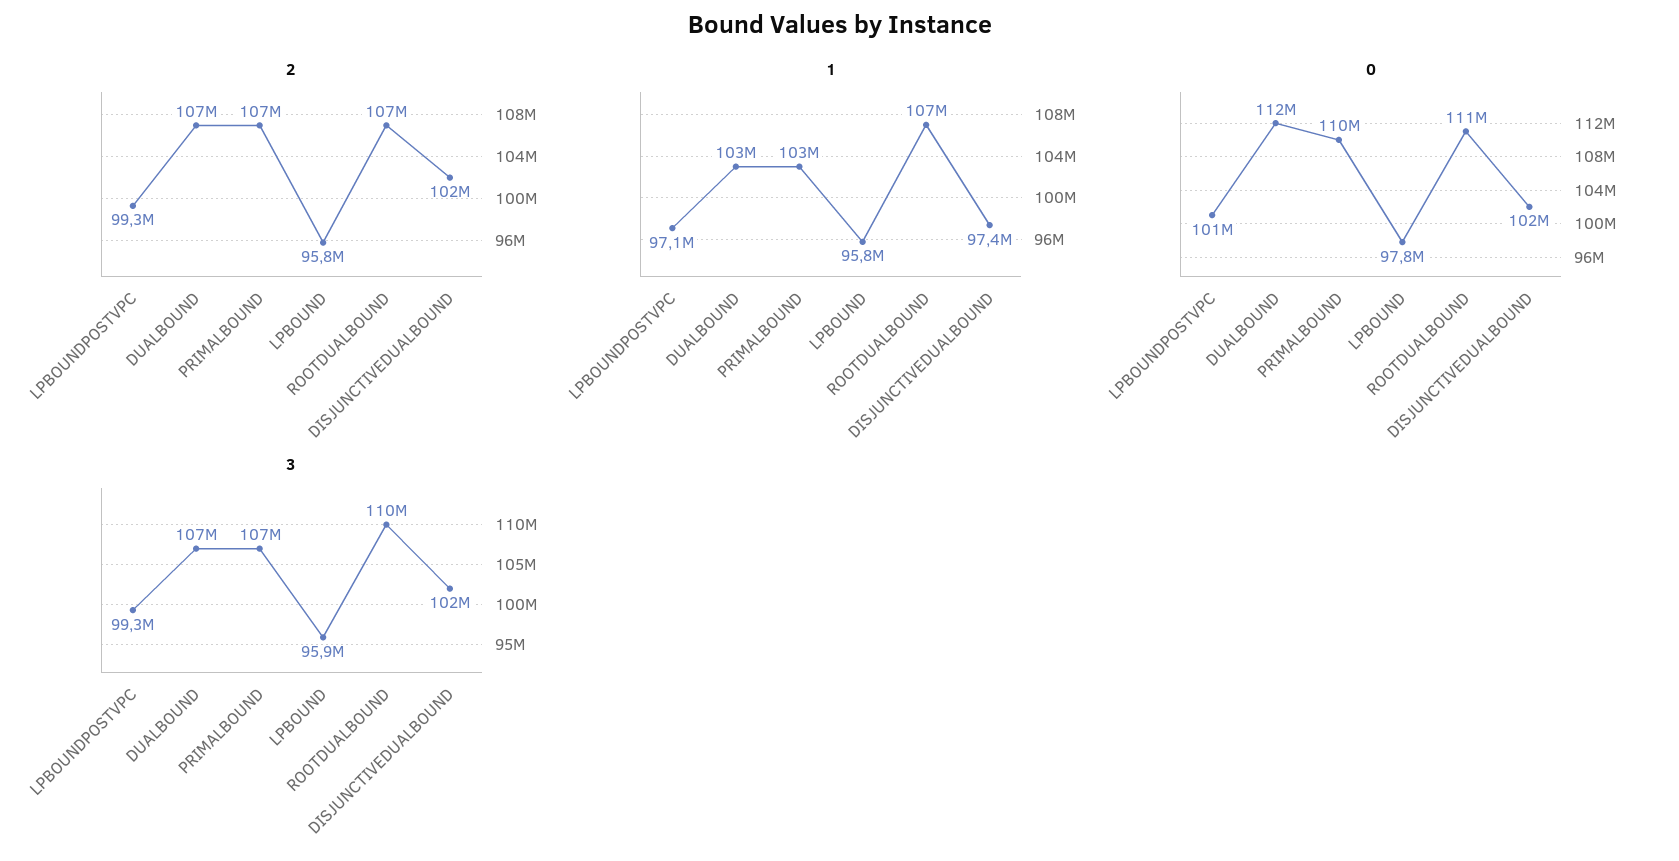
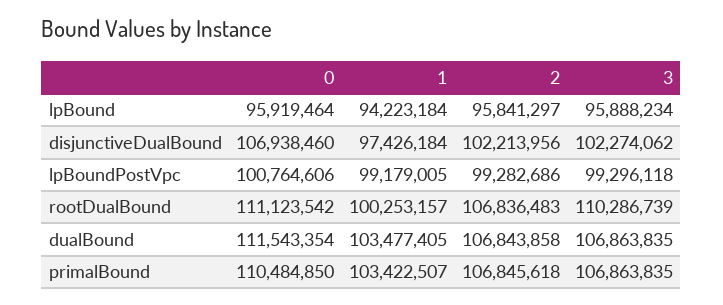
  {
    "2": {
      "LPBOUNDPOSTVPC": 99282686,
      "DUALBOUND": 106843858,
      "PRIMALBOUND": 106845618,
      "LPBOUND": 95841297,
      "ROOTDUALBOUND": 106836483,
      "DISJUNCTIVEDUALBOUND": 102213956
    },
    "1": {
-     "LPBOUNDPOSTVPC": 97100000,
+     "LPBOUNDPOSTVPC": 99179005,
      "DUALBOUND": 103477405,
      "PRIMALBOUND": 103422507,
-     "LPBOUND": 95800000,
+     "LPBOUND": 94223184,
-     "ROOTDUALBOUND": 107000000,
+     "ROOTDUALBOUND": 100253157,
      "DISJUNCTIVEDUALBOUND": 97426184
    },
    "0": {
      "LPBOUNDPOSTVPC": 100764606,
      "DUALBOUND": 111543354,
      "PRIMALBOUND": 110484850,
-     "LPBOUND": 97800000,
+     "LPBOUND": 95919464,
      "ROOTDUALBOUND": 111123542,
-     "DISJUNCTIVEDUALBOUND": 102000000
+     "DISJUNCTIVEDUALBOUND": 106938460
    },
    "3": {
      "LPBOUNDPOSTVPC": 99296118,
      "DUALBOUND": 106863835,
      "PRIMALBOUND": 106863835,
      "LPBOUND": 95888234,
      "ROOTDUALBOUND": 110286739,
      "DISJUNCTIVEDUALBOUND": 102274062
    }
  }

